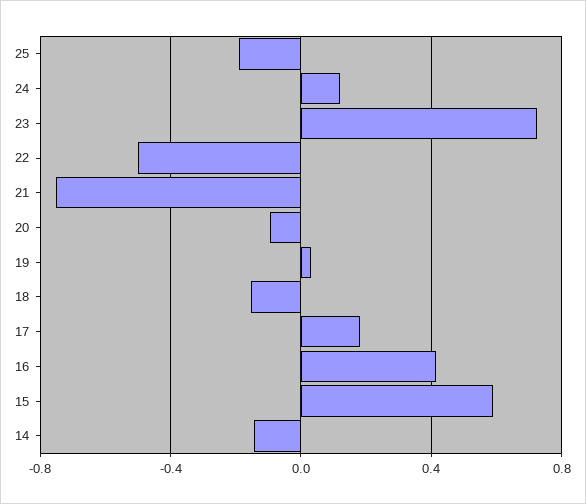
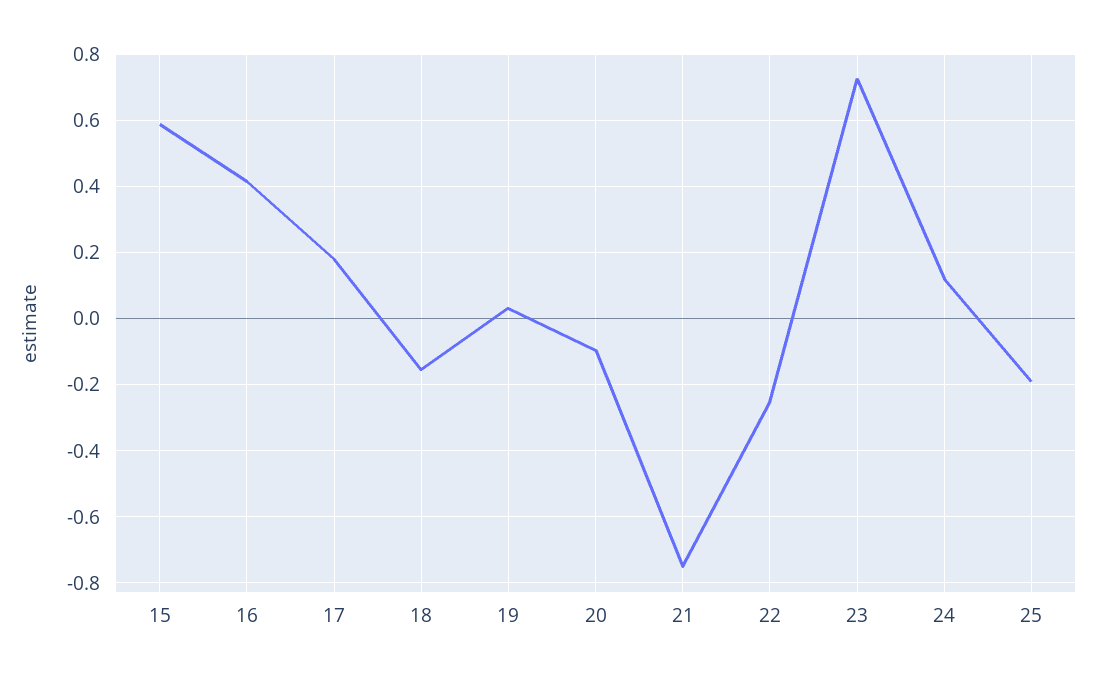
  {
    "25": -0.18,
    "24": 0.12,
    "23": 0.72,
-   "22": -0.5,
+   "22": -0.26,
    "21": -0.76,
    "20": -0.1,
    "19": 0.04,
    "18": -0.16,
    "17": 0.18,
    "16": 0.42,
-   "15": 0.58,
+   "15": 0.58
-   "14": -0.15
  }

